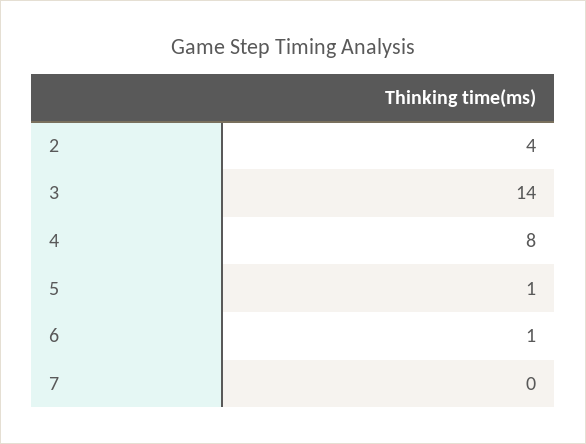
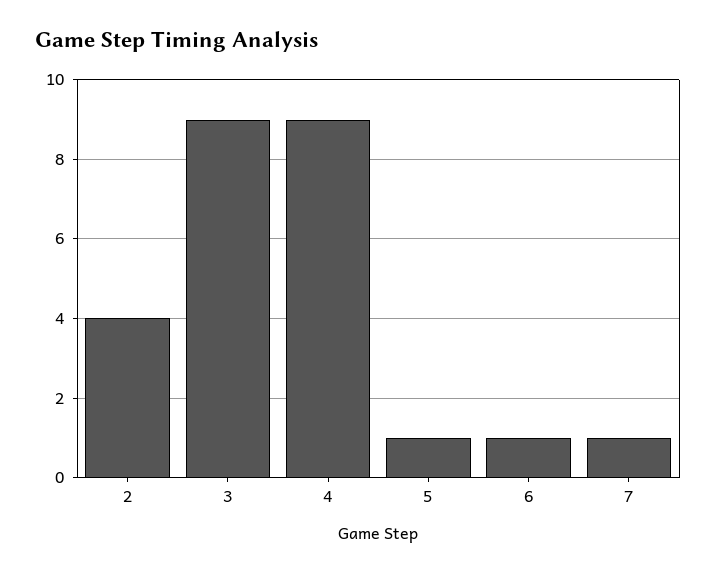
  {
    "2": 4,
-   "3": 14,
+   "3": 9,
-   "4": 8,
+   "4": 9,
    "5": 1,
    "6": 1,
-   "7": 0
+   "7": 1
  }

